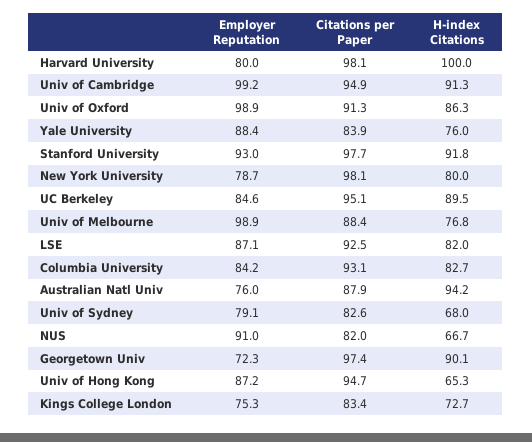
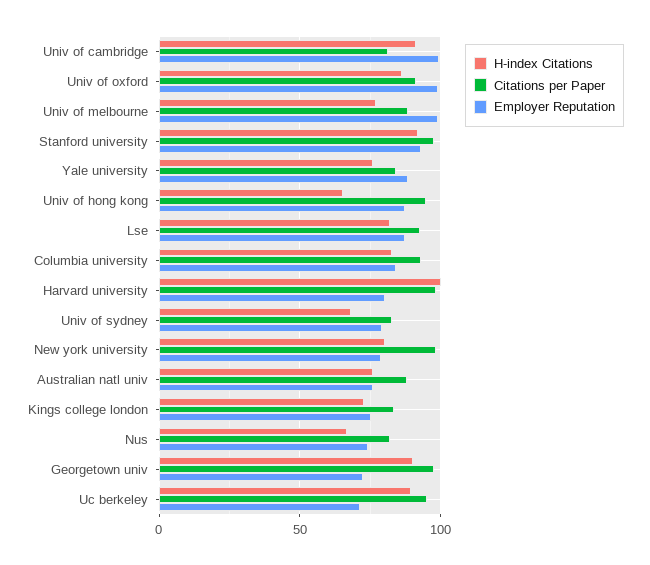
  {
    "Employer Reputation": {
      "Harvard University": 80,
      "Univ of Cambridge": 99.2,
      "Univ of Oxford": 98.9,
      "Yale University": 88.4,
      "Stanford University": 93,
      "New York University": 78.7,
-     "UC Berkeley": 84.6,
+     "UC Berkeley": 70,
      "Univ of Melbourne": 98.9,
      "LSE": 87.1,
      "Columbia University": 84.2,
      "Australian Natl Univ": 76,
      "Univ of Sydney": 79.1,
-     "NUS": 91,
+     "NUS": 75,
      "Georgetown Univ": 72.3,
      "Univ of Hong Kong": 87.2,
      "Kings College London": 75.3
    },
    "Citations per Paper": {
      "Harvard University": 98.1,
-     "Univ of Cambridge": 94.9,
+     "Univ of Cambridge": 80,
      "Univ of Oxford": 91.3,
      "Yale University": 83.9,
      "Stanford University": 97.7,
      "New York University": 98.1,
      "UC Berkeley": 95.1,
      "Univ of Melbourne": 88.4,
      "LSE": 92.5,
      "Columbia University": 93.1,
      "Australian Natl Univ": 87.9,
      "Univ of Sydney": 82.6,
      "NUS": 82,
      "Georgetown Univ": 97.4,
      "Univ of Hong Kong": 94.7,
      "Kings College London": 83.4
    },
    "H-index Citations": {
      "Harvard University": 100,
      "Univ of Cambridge": 91.3,
      "Univ of Oxford": 86.3,
      "Yale University": 76,
      "Stanford University": 91.8,
      "New York University": 80,
      "UC Berkeley": 89.5,
      "Univ of Melbourne": 76.8,
      "LSE": 82,
      "Columbia University": 82.7,
-     "Australian Natl Univ": 94.2,
+     "Australian Natl Univ": 75,
      "Univ of Sydney": 68,
      "NUS": 66.7,
      "Georgetown Univ": 90.1,
      "Univ of Hong Kong": 65.3,
      "Kings College London": 72.7
    }
  }

